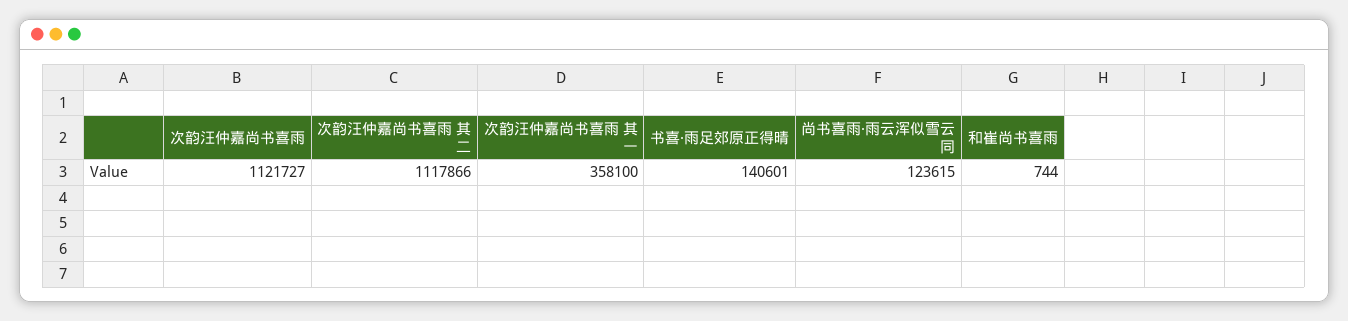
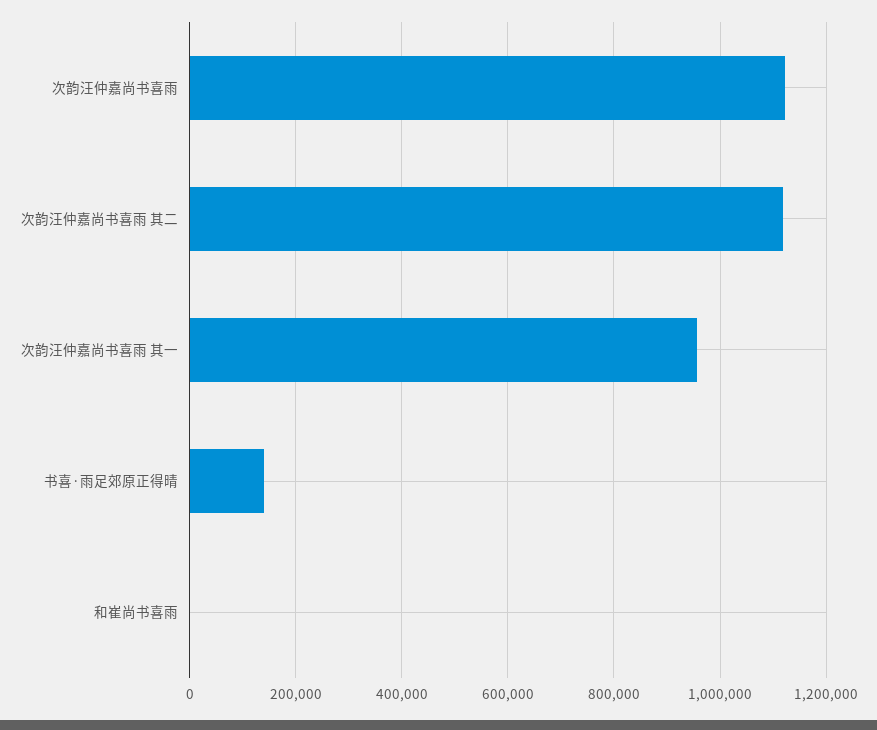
  {
    "次韵汪仲嘉尚书喜雨": 1121727,
    "次韵汪仲嘉尚书喜雨 其二": 1117866,
-   "次韵汪仲嘉尚书喜雨 其一": 358100,
+   "次韵汪仲嘉尚书喜雨 其一": 960000,
    "书喜·雨足郊原正得晴": 140601,
-   "尚书喜雨·雨云浑似雪云同": 123615,
    "和崔尚书喜雨": 744
  }

